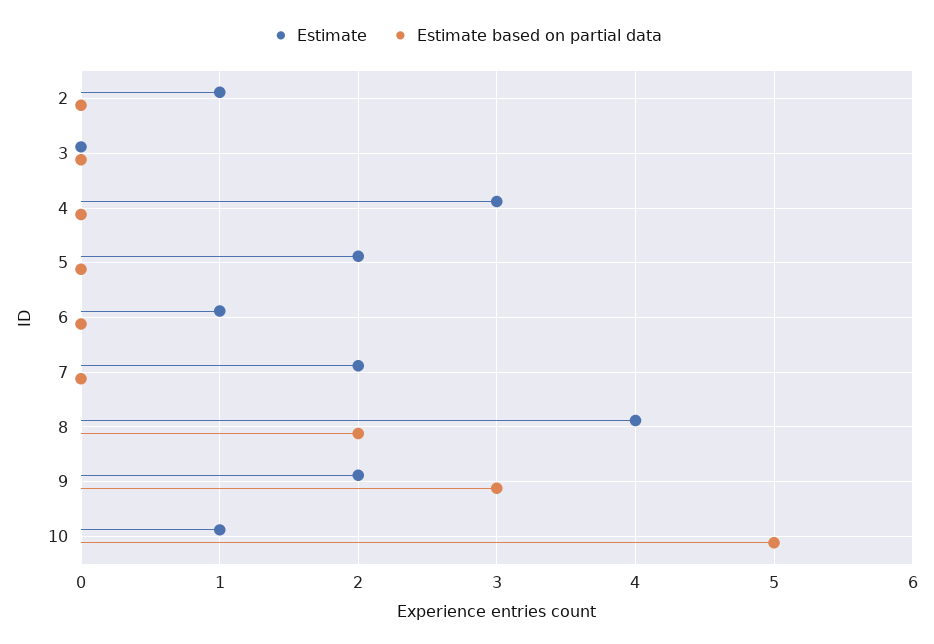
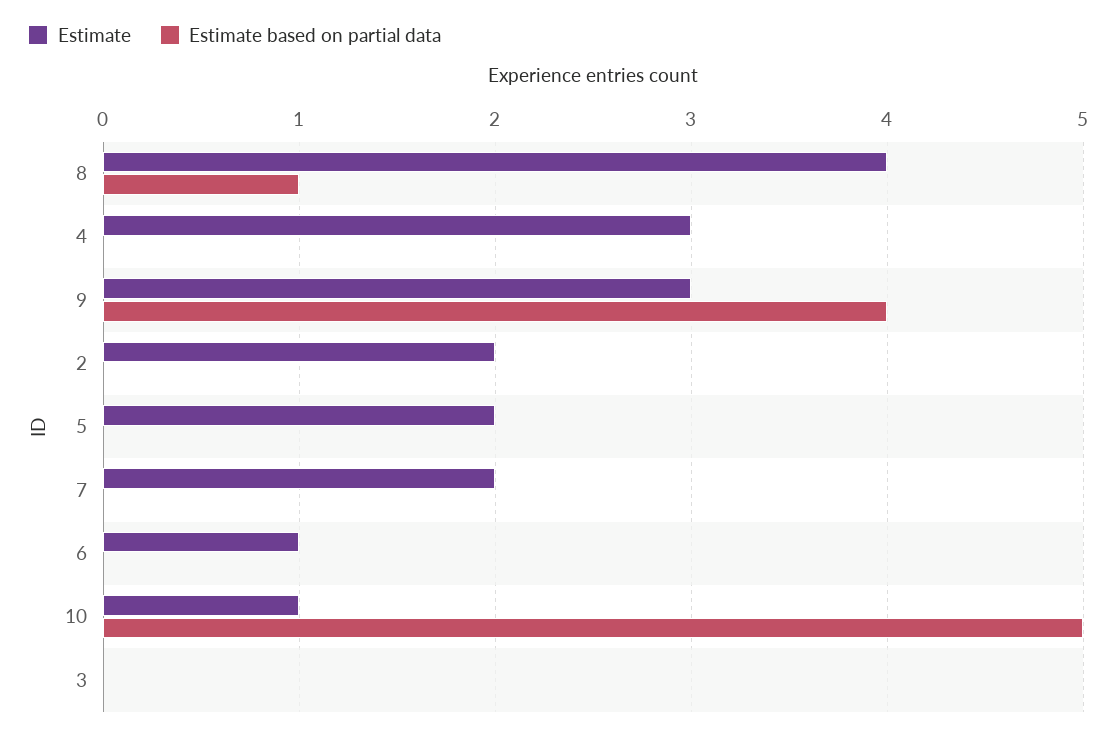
  {
    "Estimate": {
-     "2": 1,
+     "2": 2,
      "3": 0,
      "4": 3,
      "5": 2,
      "6": 1,
      "7": 2,
      "8": 4,
-     "9": 2,
+     "9": 3,
      "10": 1
    },
    "Estimate based on partial data": {
      "2": 0,
      "3": 0,
      "4": 0,
      "5": 0,
      "6": 0,
      "7": 0,
-     "8": 2,
+     "8": 1,
-     "9": 3,
+     "9": 4,
      "10": 5
    }
  }

